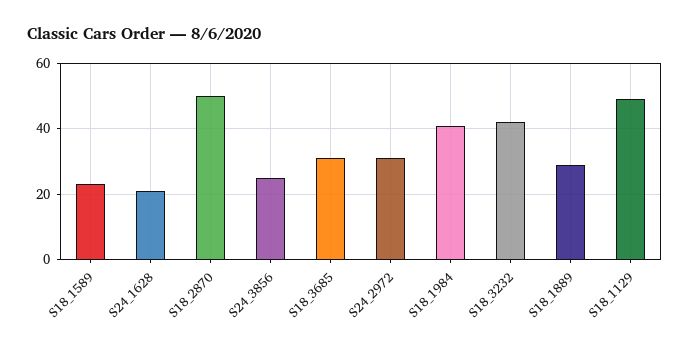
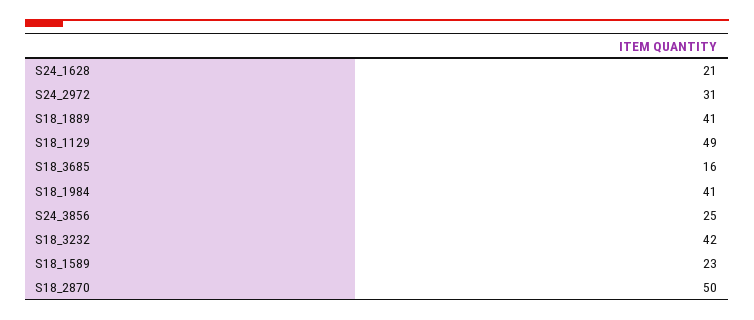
  {
    "S18_1589": 23,
    "S24_1628": 21,
    "S18_2870": 50,
    "S24_3856": 25,
-   "S18_3685": 30,
+   "S18_3685": 16,
    "S24_2972": 31,
    "S18_1984": 41,
    "S18_3232": 42,
-   "S18_1889": 30,
+   "S18_1889": 41,
    "S18_1129": 49
  }

